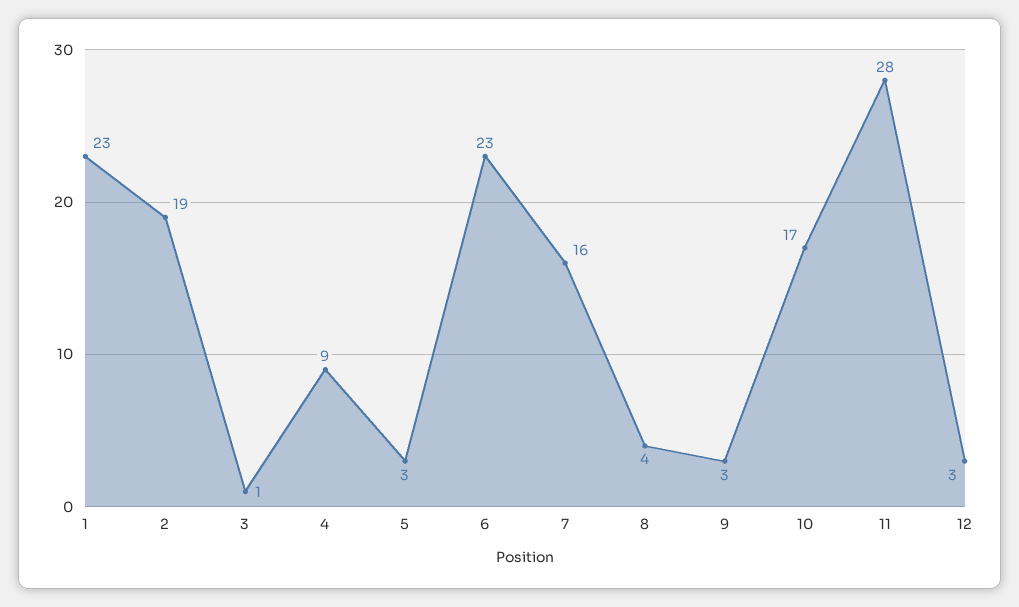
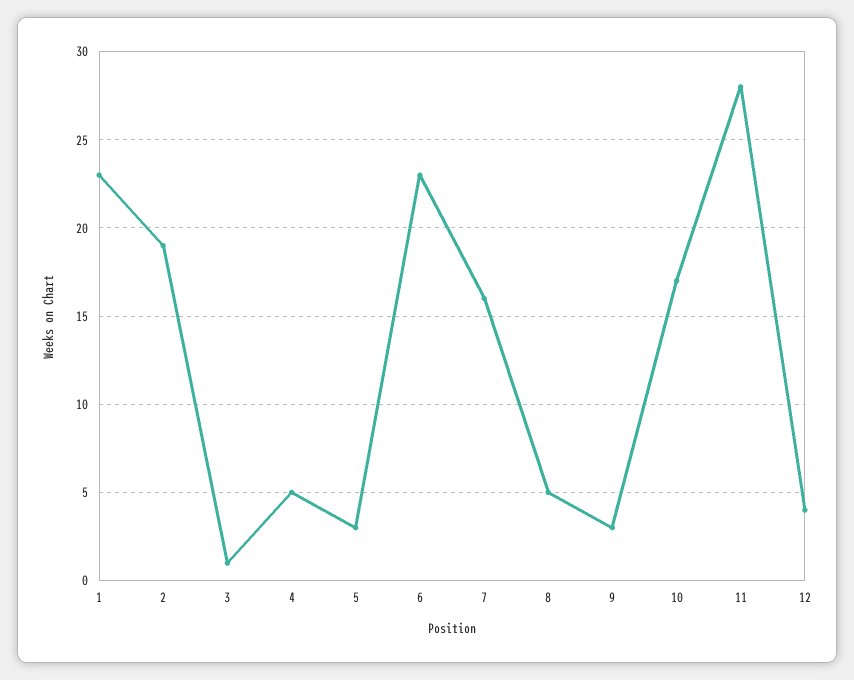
  {
    "1": 23,
    "2": 19,
    "3": 1,
-   "4": 9,
+   "4": 5,
    "5": 3,
    "6": 23,
    "7": 16,
-   "8": 4,
+   "8": 5,
    "9": 3,
    "10": 17,
    "11": 28,
-   "12": 3
+   "12": 4
  }

